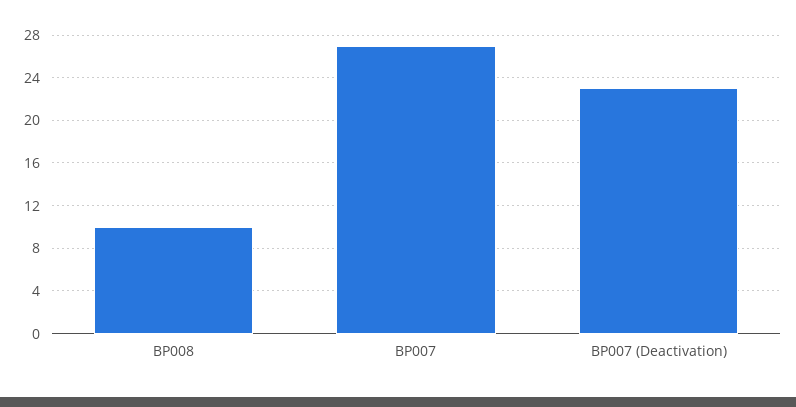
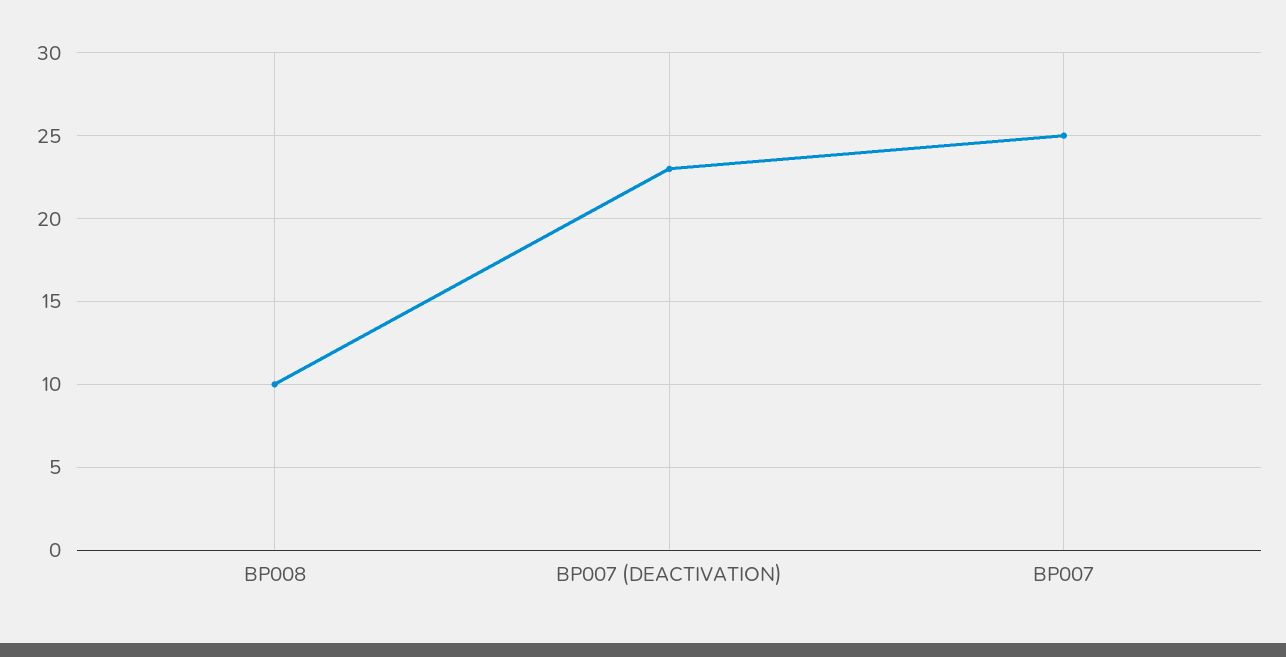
  {
    "BP008": 10,
-   "BP007": 27,
+   "BP007": 25,
    "BP007 (Deactivation)": 23
  }

